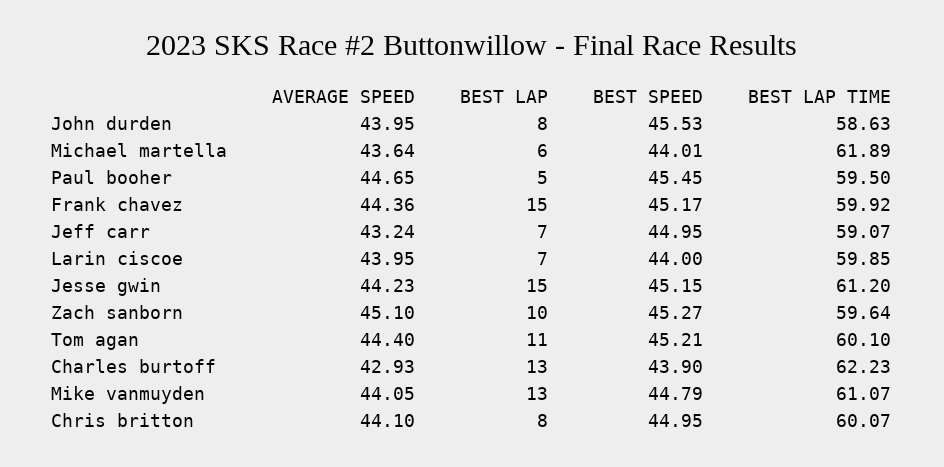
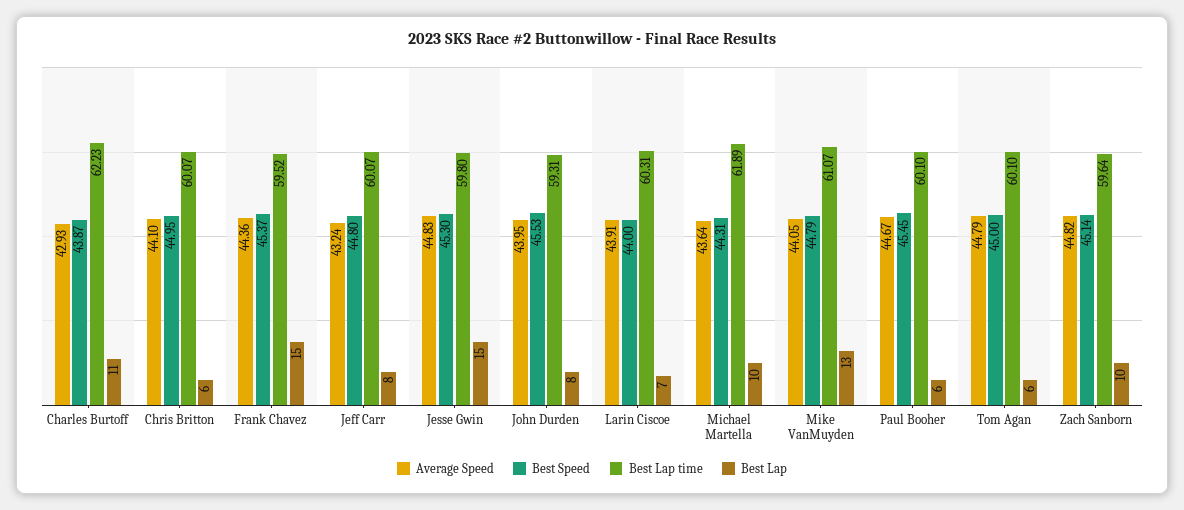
  {
    "AVERAGE SPEED": {
      "John durden": 43.95,
      "Michael martella": 43.64,
-     "Paul booher": 44.65,
+     "Paul booher": 44.67,
      "Frank chavez": 44.36,
      "Jeff carr": 43.24,
-     "Larin ciscoe": 43.95,
+     "Larin ciscoe": 43.91,
-     "Jesse gwin": 44.23,
+     "Jesse gwin": 44.83,
-     "Zach sanborn": 45.1,
+     "Zach sanborn": 44.82,
-     "Tom agan": 44.4,
+     "Tom agan": 44.79,
      "Charles burtoff": 42.93,
      "Mike vanmuyden": 44.05,
      "Chris britton": 44.1
    },
    "BEST LAP": {
      "John durden": 8,
-     "Michael martella": 6,
+     "Michael martella": 10,
-     "Paul booher": 5,
+     "Paul booher": 6,
      "Frank chavez": 15,
-     "Jeff carr": 7,
+     "Jeff carr": 8,
      "Larin ciscoe": 7,
      "Jesse gwin": 15,
      "Zach sanborn": 10,
-     "Tom agan": 11,
+     "Tom agan": 6,
-     "Charles burtoff": 13,
+     "Charles burtoff": 11,
      "Mike vanmuyden": 13,
-     "Chris britton": 8
+     "Chris britton": 6
    },
    "BEST SPEED": {
      "John durden": 45.53,
-     "Michael martella": 44.01,
+     "Michael martella": 44.31,
      "Paul booher": 45.45,
-     "Frank chavez": 45.17,
+     "Frank chavez": 45.37,
-     "Jeff carr": 44.95,
+     "Jeff carr": 44.8,
      "Larin ciscoe": 44,
-     "Jesse gwin": 45.15,
+     "Jesse gwin": 45.3,
-     "Zach sanborn": 45.27,
+     "Zach sanborn": 45.14,
-     "Tom agan": 45.21,
+     "Tom agan": 45,
-     "Charles burtoff": 43.9,
+     "Charles burtoff": 43.87,
      "Mike vanmuyden": 44.79,
      "Chris britton": 44.95
    },
    "BEST LAP TIME": {
-     "John durden": 58.63,
+     "John durden": 59.31,
      "Michael martella": 61.89,
-     "Paul booher": 59.5,
+     "Paul booher": 60.1,
-     "Frank chavez": 59.92,
+     "Frank chavez": 59.52,
-     "Jeff carr": 59.07,
+     "Jeff carr": 60.07,
-     "Larin ciscoe": 59.85,
+     "Larin ciscoe": 60.31,
-     "Jesse gwin": 61.2,
+     "Jesse gwin": 59.8,
      "Zach sanborn": 59.64,
      "Tom agan": 60.1,
      "Charles burtoff": 62.23,
      "Mike vanmuyden": 61.07,
      "Chris britton": 60.07
    }
  }

